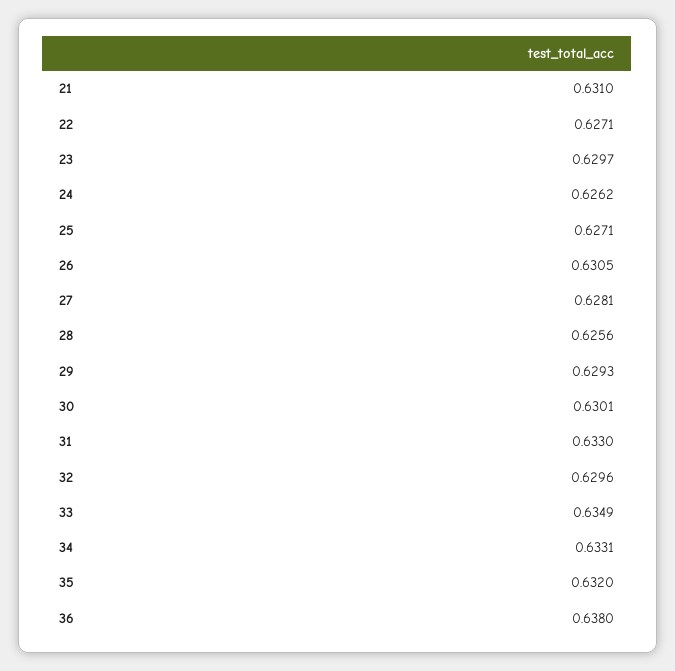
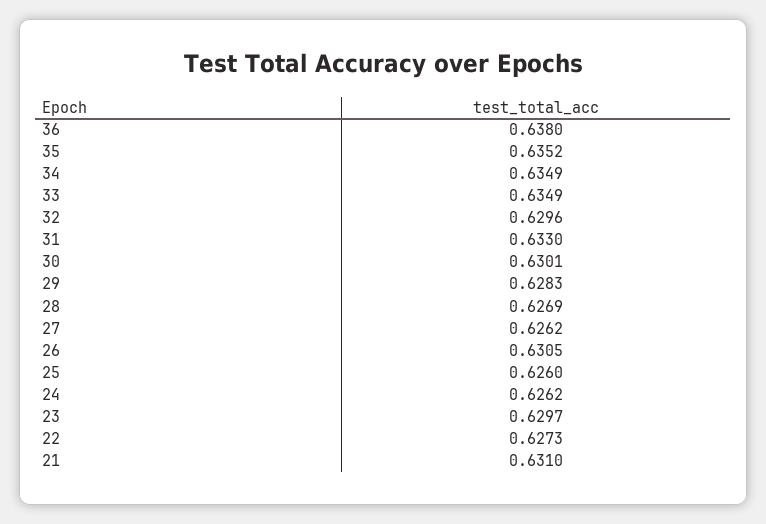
  {
    "21": 0.631,
-   "22": 0.6271,
+   "22": 0.6273,
    "23": 0.6297,
    "24": 0.6262,
-   "25": 0.6271,
+   "25": 0.626,
    "26": 0.6305,
-   "27": 0.6281,
+   "27": 0.6262,
-   "28": 0.6256,
+   "28": 0.6269,
-   "29": 0.6293,
+   "29": 0.6283,
    "30": 0.6301,
    "31": 0.633,
    "32": 0.6296,
    "33": 0.6349,
-   "34": 0.6331,
+   "34": 0.6349,
-   "35": 0.632,
+   "35": 0.6352,
    "36": 0.638
  }

